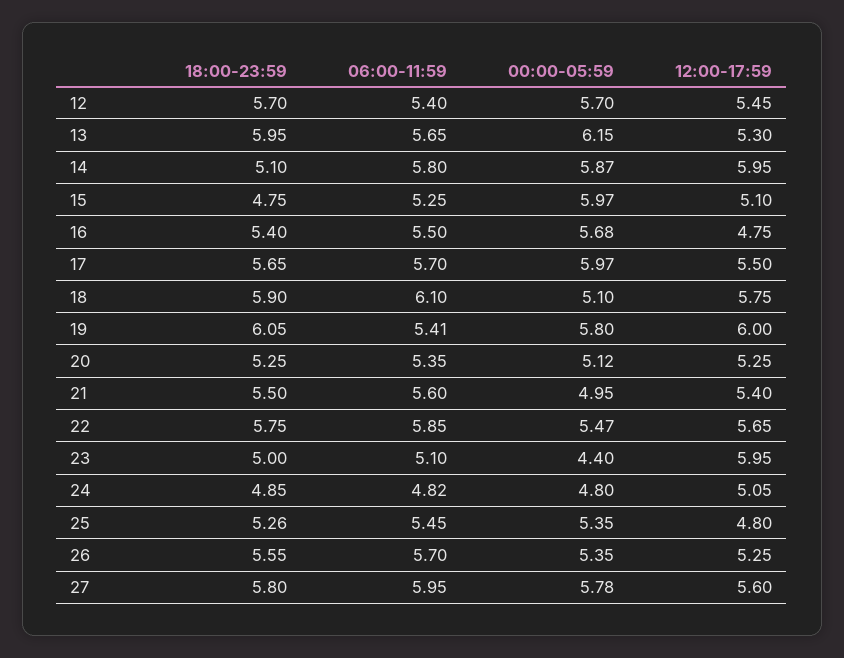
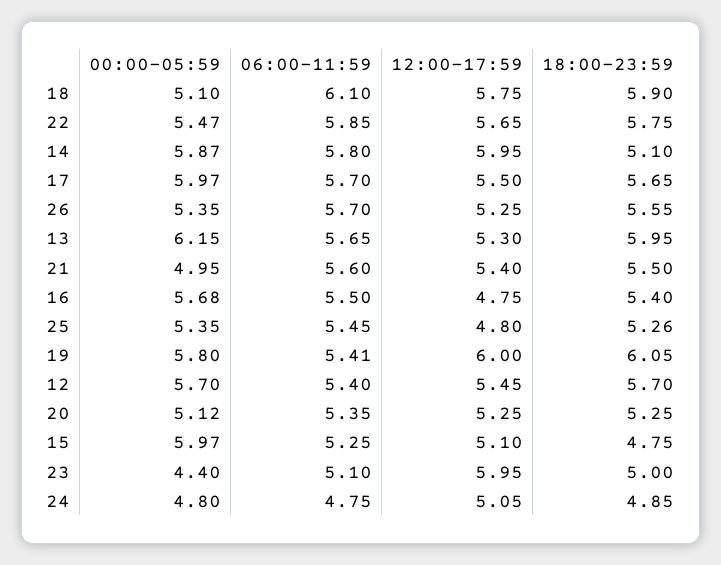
  {
    "18:00-23:59": {
      "12": 5.7,
      "13": 5.95,
      "14": 5.1,
      "15": 4.75,
      "16": 5.4,
      "17": 5.65,
      "18": 5.9,
      "19": 6.05,
      "20": 5.25,
      "21": 5.5,
      "22": 5.75,
      "23": 5,
      "24": 4.85,
      "25": 5.26,
-     "26": 5.55,
+     "26": 5.55
-     "27": 5.8
    },
    "06:00-11:59": {
      "12": 5.4,
      "13": 5.65,
      "14": 5.8,
      "15": 5.25,
      "16": 5.5,
      "17": 5.7,
      "18": 6.1,
      "19": 5.41,
      "20": 5.35,
      "21": 5.6,
      "22": 5.85,
      "23": 5.1,
-     "24": 4.82,
+     "24": 4.75,
      "25": 5.45,
-     "26": 5.7,
+     "26": 5.7
-     "27": 5.95
    },
    "00:00-05:59": {
      "12": 5.7,
      "13": 6.15,
      "14": 5.87,
      "15": 5.97,
      "16": 5.68,
      "17": 5.97,
      "18": 5.1,
      "19": 5.8,
      "20": 5.12,
      "21": 4.95,
      "22": 5.47,
      "23": 4.4,
      "24": 4.8,
      "25": 5.35,
-     "26": 5.35,
+     "26": 5.35
-     "27": 5.78
    },
    "12:00-17:59": {
      "12": 5.45,
      "13": 5.3,
      "14": 5.95,
      "15": 5.1,
      "16": 4.75,
      "17": 5.5,
      "18": 5.75,
      "19": 6,
      "20": 5.25,
      "21": 5.4,
      "22": 5.65,
      "23": 5.95,
      "24": 5.05,
      "25": 4.8,
-     "26": 5.25,
+     "26": 5.25
-     "27": 5.6
    }
  }

